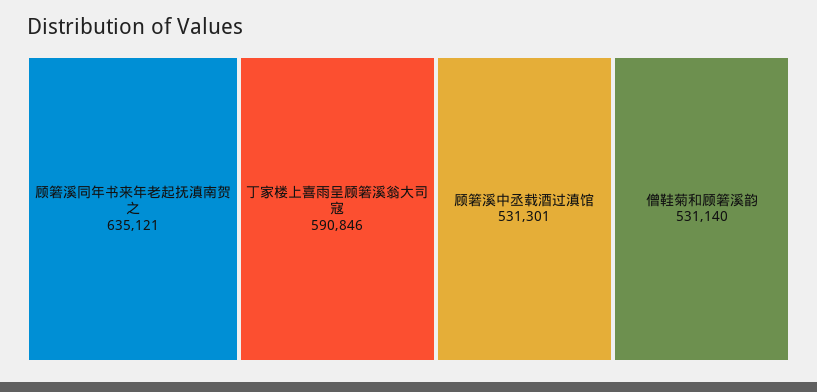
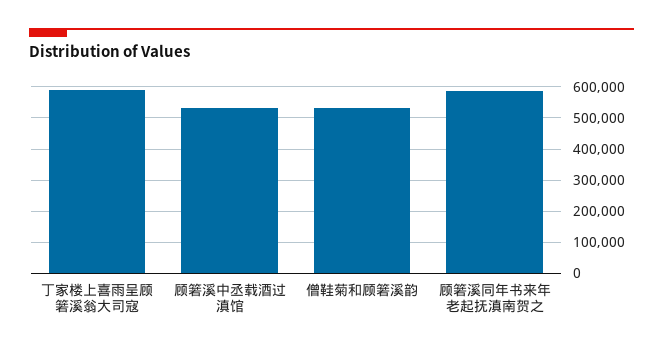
  {
-   "顾箬溪同年书来年老起抚滇南贺之": 635121,
+   "顾箬溪同年书来年老起抚滇南贺之": 580000,
    "丁家楼上喜雨呈顾箬溪翁大司寇": 590846,
    "顾箬溪中丞载酒过滇馆": 531301,
    "僧鞋菊和顾箬溪韵": 531140
  }

